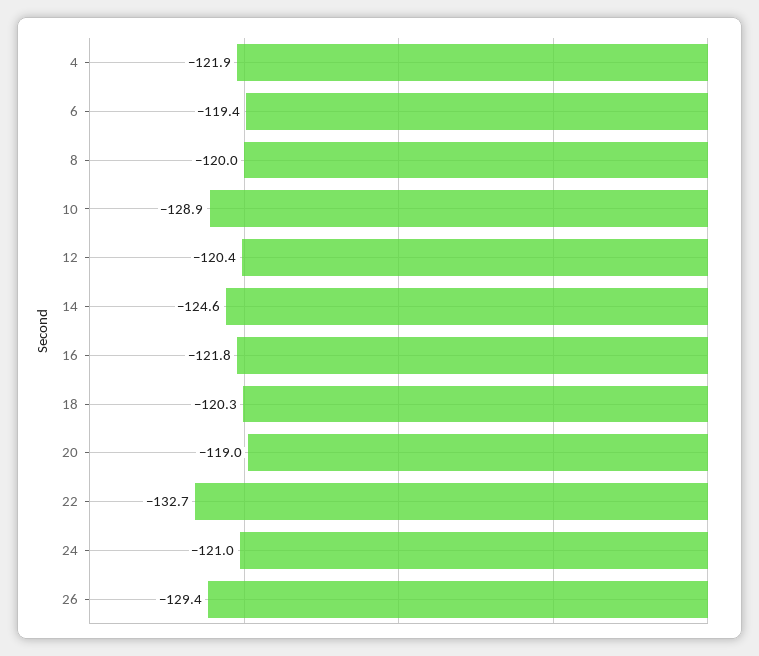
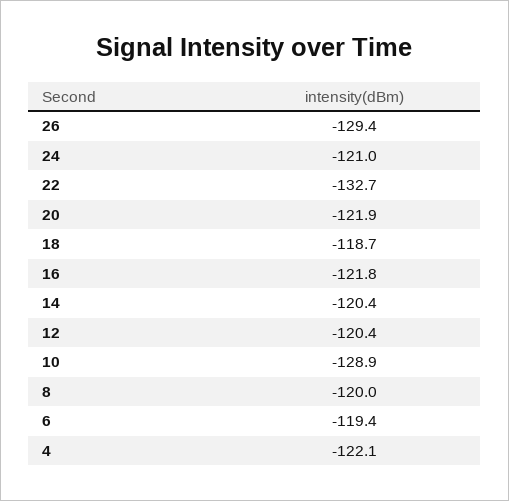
  {
-   "4": -121.9,
+   "4": -122.1,
    "6": -119.4,
    "8": -120,
    "10": -128.9,
    "12": -120.4,
-   "14": -124.6,
+   "14": -120.4,
    "16": -121.8,
-   "18": -120.3,
+   "18": -118.7,
-   "20": -119,
+   "20": -121.9,
    "22": -132.7,
    "24": -121,
    "26": -129.4
  }

